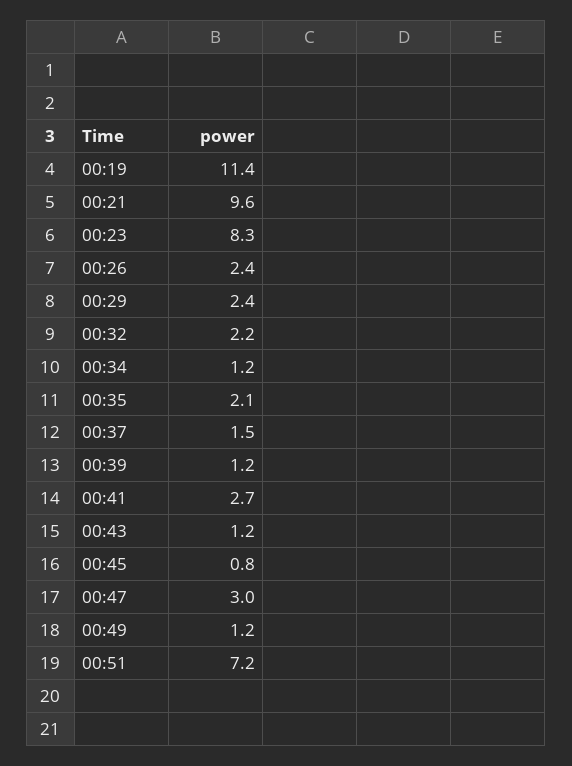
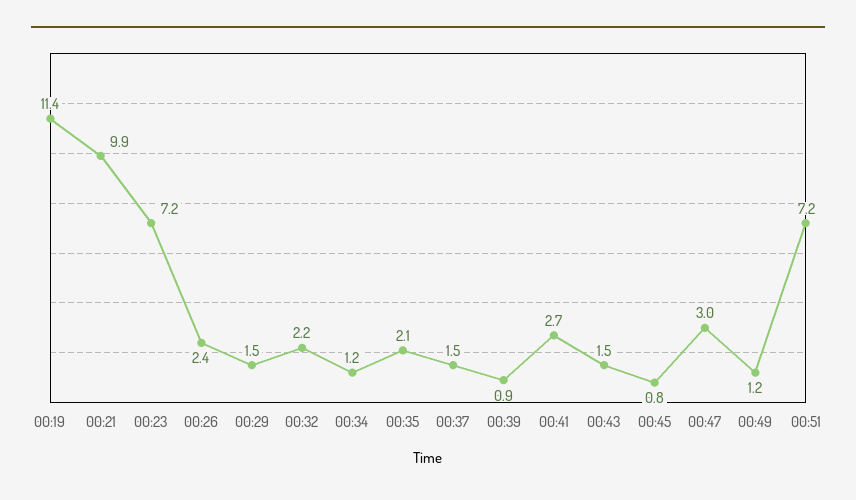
  {
    "00:19": 11.4,
-   "00:21": 9.6,
+   "00:21": 9.9,
-   "00:23": 8.3,
+   "00:23": 7.2,
    "00:26": 2.4,
-   "00:29": 2.4,
+   "00:29": 1.5,
    "00:32": 2.2,
    "00:34": 1.2,
    "00:35": 2.1,
    "00:37": 1.5,
-   "00:39": 1.2,
+   "00:39": 0.9,
    "00:41": 2.7,
-   "00:43": 1.2,
+   "00:43": 1.5,
    "00:45": 0.8,
    "00:47": 3,
    "00:49": 1.2,
    "00:51": 7.2
  }

